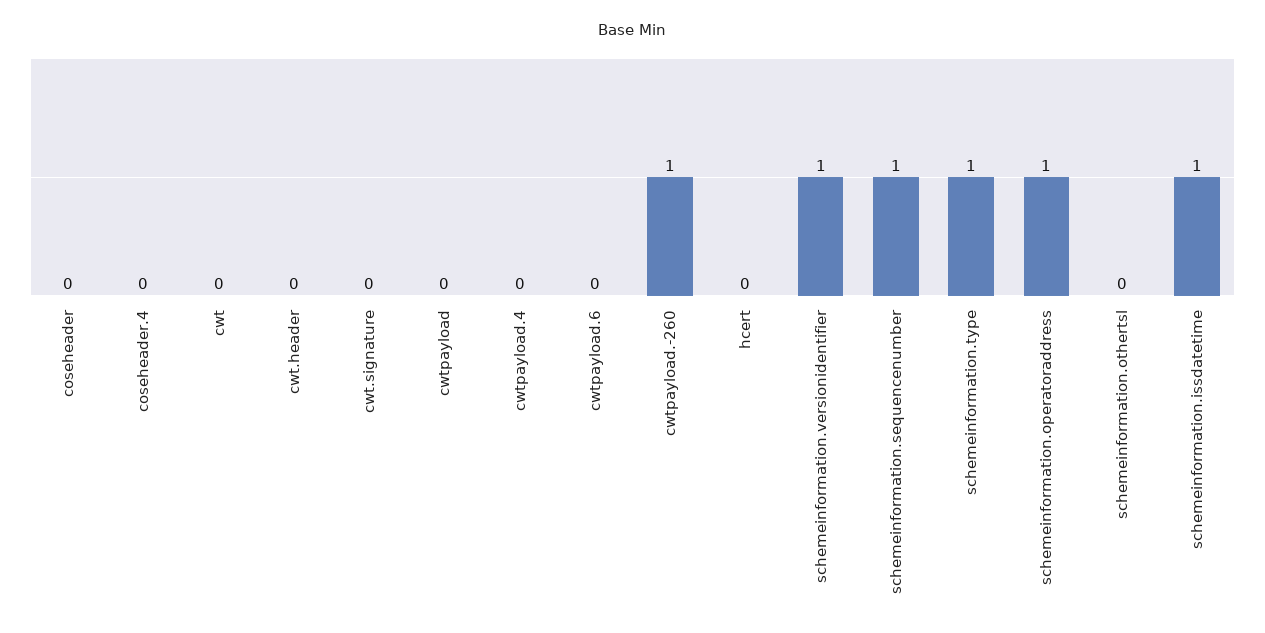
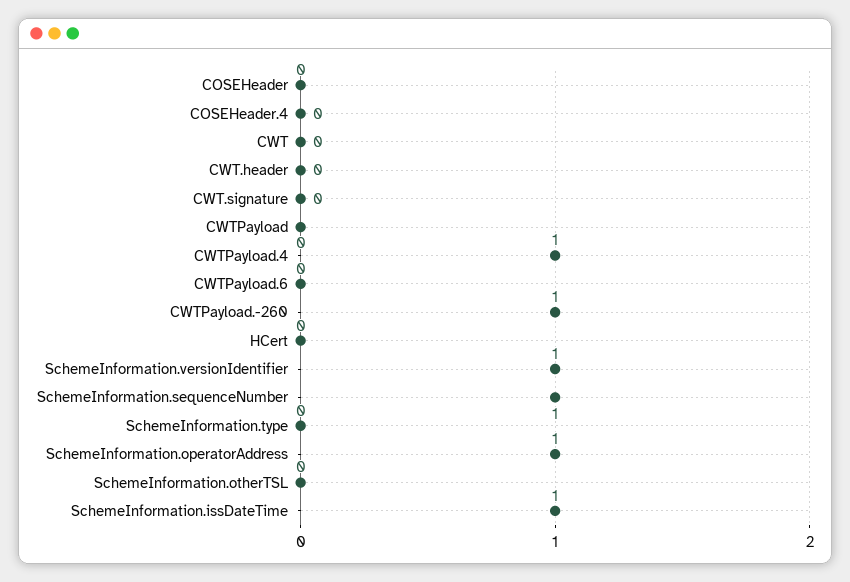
  {
    "coseheader": 0,
    "coseheader.4": 0,
    "cwt": 0,
    "cwt.header": 0,
    "cwt.signature": 0,
    "cwtpayload": 0,
-   "cwtpayload.4": 0,
+   "cwtpayload.4": 1,
    "cwtpayload.6": 0,
    "cwtpayload.-260": 1,
    "hcert": 0,
    "schemeinformation.versionidentifier": 1,
    "schemeinformation.sequencenumber": 1,
-   "schemeinformation.type": 1,
+   "schemeinformation.type": 0,
    "schemeinformation.operatoraddress": 1,
    "schemeinformation.othertsl": 0,
    "schemeinformation.issdatetime": 1
  }

